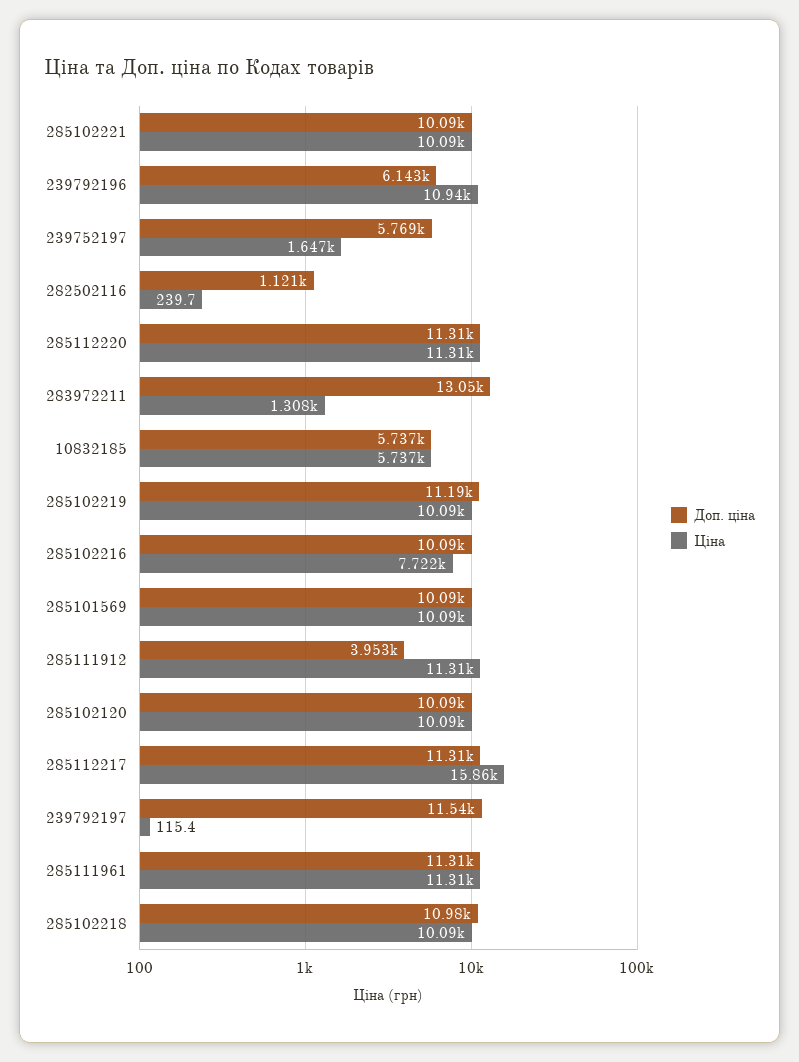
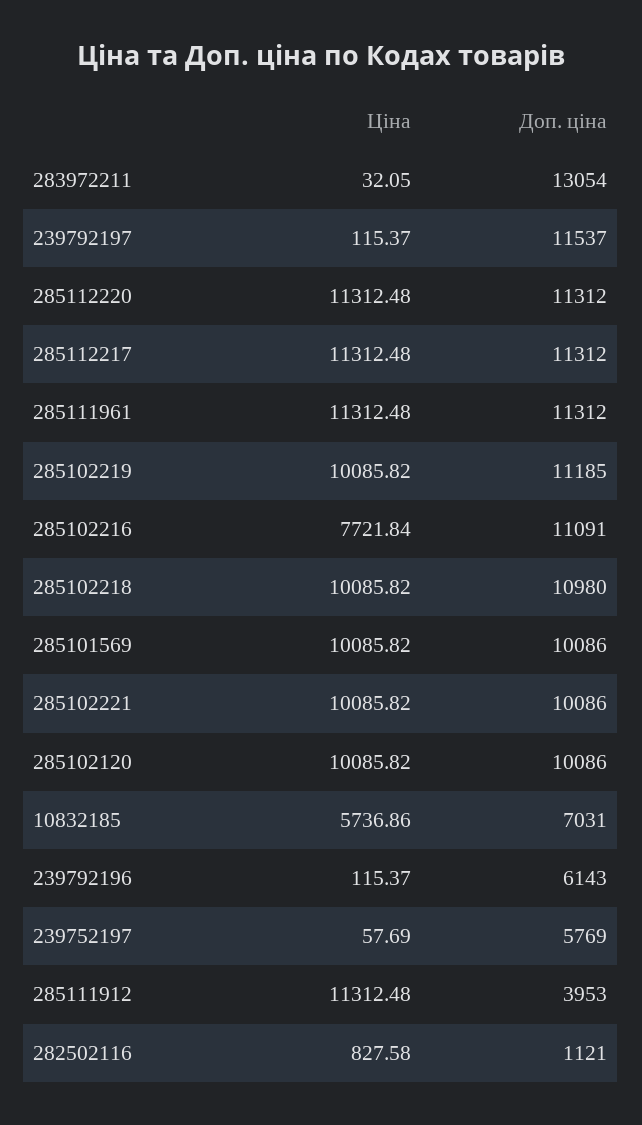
  {
    "Доп. ціна": {
      "285102221": 10086,
      "239792196": 6143,
      "239752197": 5769,
      "282502116": 1121,
      "285112220": 11312,
      "283972211": 13054,
-     "10832185": 5737,
+     "10832185": 7031,
      "285102219": 11185,
-     "285102216": 10090,
+     "285102216": 11091,
      "285101569": 10086,
      "285111912": 3953,
      "285102120": 10086,
      "285112217": 11312,
      "239792197": 11537,
      "285111961": 11312,
      "285102218": 10980
    },
    "Ціна": {
      "285102221": 10085.82,
-     "239792196": 10940,
+     "239792196": 115.37,
-     "239752197": 1647,
+     "239752197": 57.69,
-     "282502116": 239.7,
+     "282502116": 827.58,
      "285112220": 11312.48,
-     "283972211": 1308,
+     "283972211": 32.05,
      "10832185": 5736.86,
      "285102219": 10085.82,
      "285102216": 7721.84,
      "285101569": 10085.82,
      "285111912": 11312.48,
      "285102120": 10085.82,
-     "285112217": 15860,
+     "285112217": 11312.48,
      "239792197": 115.37,
      "285111961": 11312.48,
      "285102218": 10085.82
    }
  }

